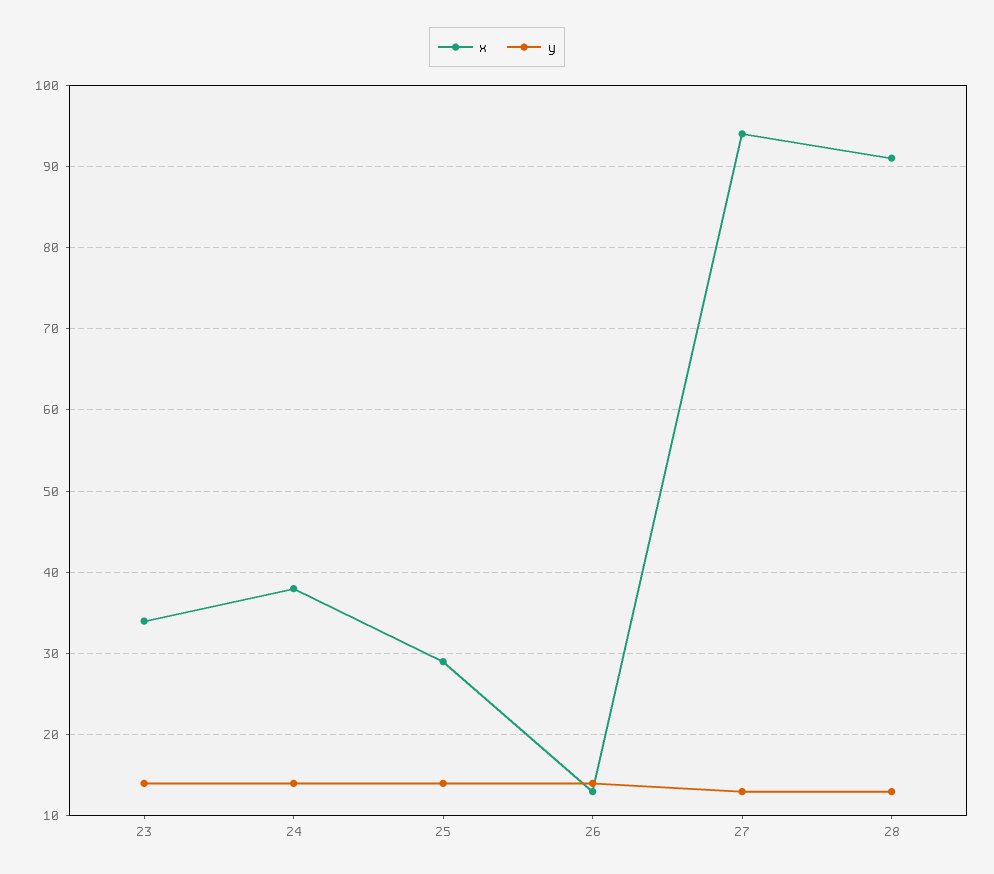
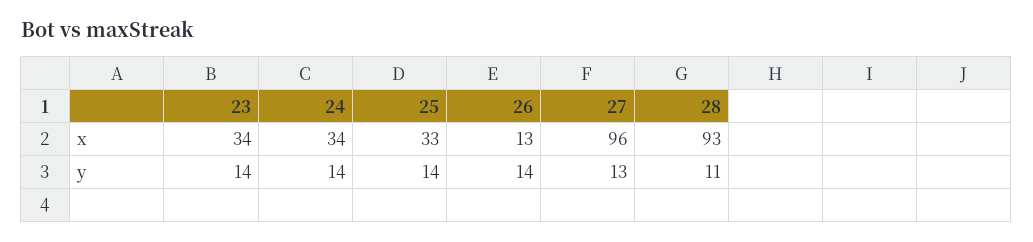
  {
    "x": {
      "23": 34,
-     "24": 38,
+     "24": 34,
-     "25": 29,
+     "25": 33,
      "26": 13,
-     "27": 94,
+     "27": 96,
-     "28": 91
+     "28": 93
    },
    "y": {
      "23": 14,
      "24": 14,
      "25": 14,
      "26": 14,
      "27": 13,
-     "28": 13
+     "28": 11
    }
  }

